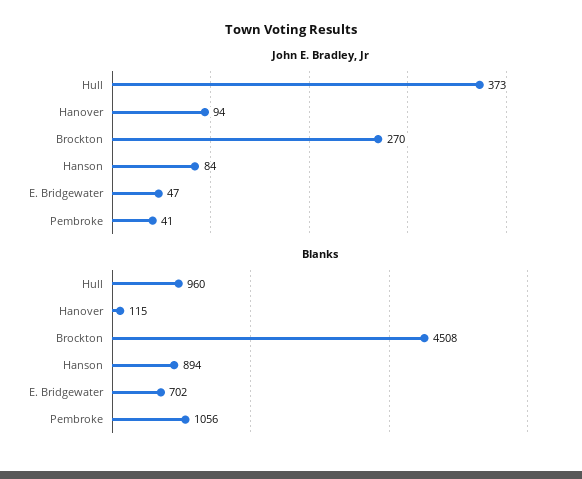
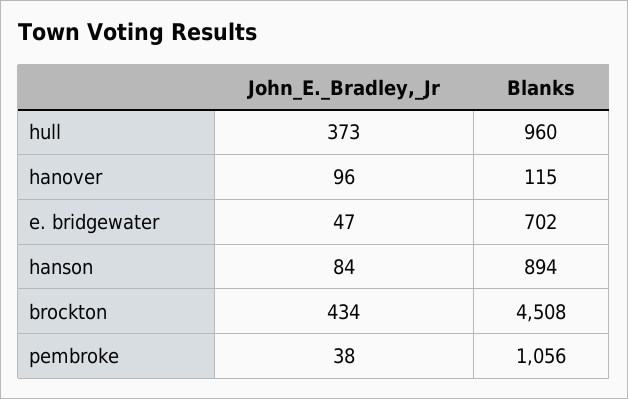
  {
    "John E. Bradley, Jr": {
      "Hull": 373,
-     "Hanover": 94,
+     "Hanover": 96,
-     "Brockton": 270,
+     "Brockton": 434,
      "Hanson": 84,
      "E. Bridgewater": 47,
-     "Pembroke": 41
+     "Pembroke": 38
    },
    "Blanks": {
      "Hull": 960,
      "Hanover": 115,
      "Brockton": 4508,
      "Hanson": 894,
      "E. Bridgewater": 702,
      "Pembroke": 1056
    }
  }

